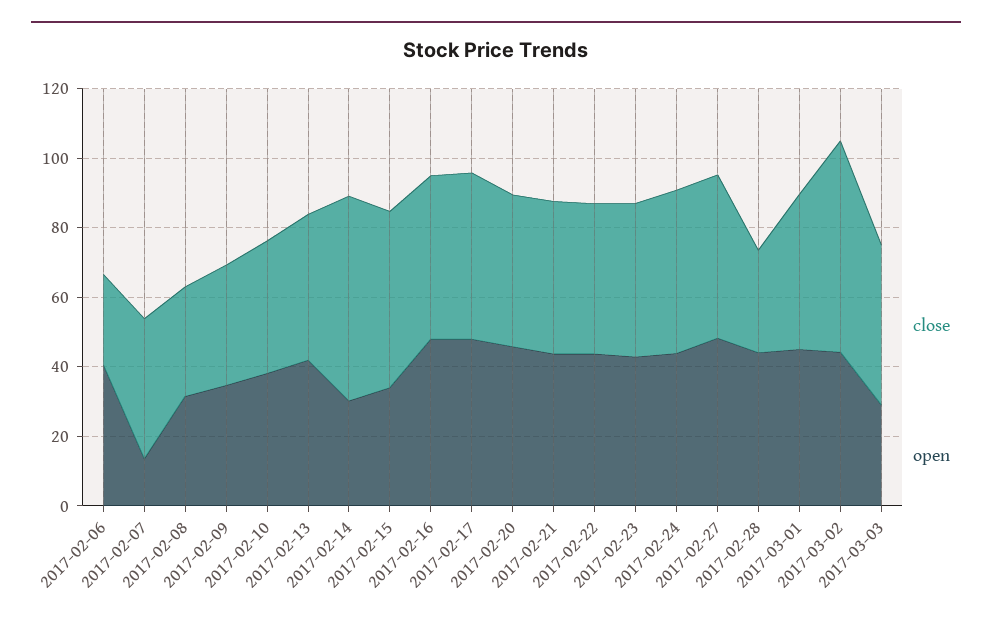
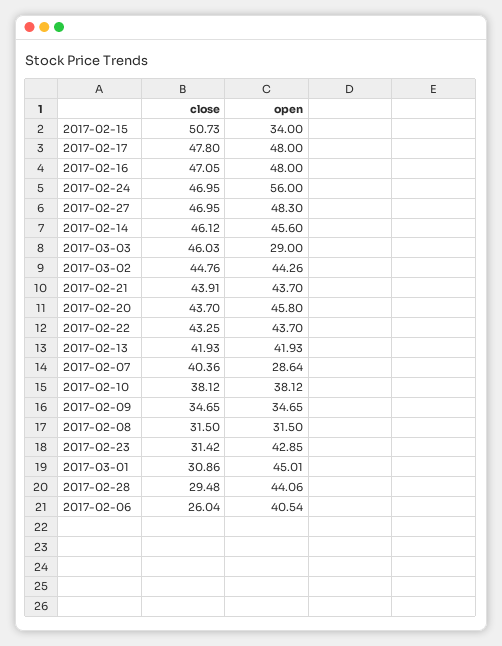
  {
    "close": {
      "2017-02-06": 26.04,
      "2017-02-07": 40.36,
      "2017-02-08": 31.5,
      "2017-02-09": 34.65,
      "2017-02-10": 38.12,
      "2017-02-13": 41.93,
-     "2017-02-14": 60,
+     "2017-02-14": 46.12,
      "2017-02-15": 50.73,
      "2017-02-16": 47.05,
      "2017-02-17": 47.8,
      "2017-02-20": 43.7,
      "2017-02-21": 43.91,
      "2017-02-22": 43.25,
-     "2017-02-23": 45,
+     "2017-02-23": 31.42,
      "2017-02-24": 46.95,
      "2017-02-27": 46.95,
      "2017-02-28": 29.48,
-     "2017-03-01": 45,
+     "2017-03-01": 30.86,
-     "2017-03-02": 60,
+     "2017-03-02": 44.76,
      "2017-03-03": 46.03
    },
    "open": {
      "2017-02-06": 40.54,
-     "2017-02-07": 15,
+     "2017-02-07": 28.64,
      "2017-02-08": 31.5,
      "2017-02-09": 34.65,
      "2017-02-10": 38.12,
      "2017-02-13": 41.93,
-     "2017-02-14": 30,
+     "2017-02-14": 45.6,
      "2017-02-15": 34,
      "2017-02-16": 48,
      "2017-02-17": 48,
      "2017-02-20": 45.8,
      "2017-02-21": 43.7,
      "2017-02-22": 43.7,
      "2017-02-23": 42.85,
-     "2017-02-24": 45,
+     "2017-02-24": 56,
      "2017-02-27": 48.3,
      "2017-02-28": 44.06,
      "2017-03-01": 45.01,
      "2017-03-02": 44.26,
      "2017-03-03": 29
    }
  }

